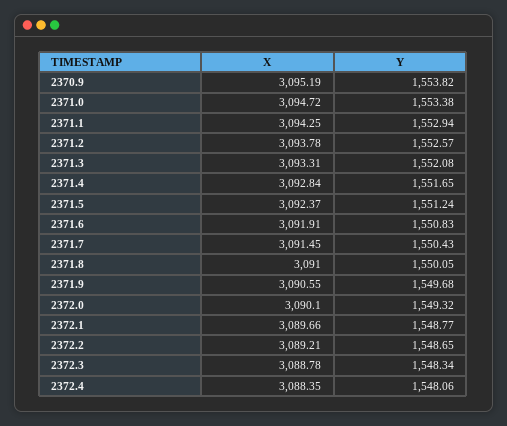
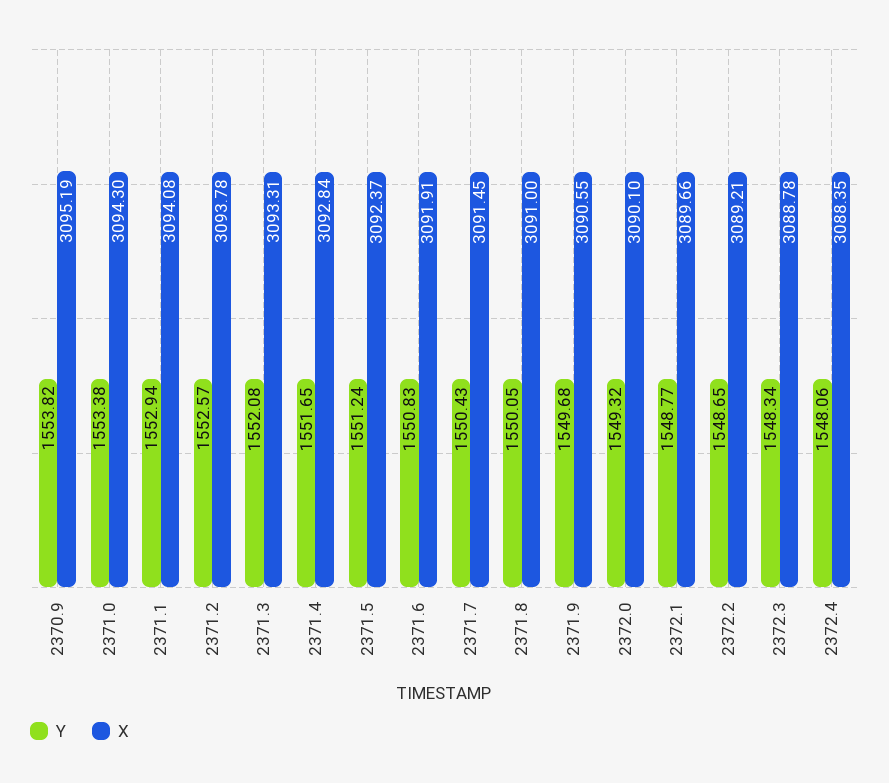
  {
    "X": {
      "2370.9": 3095.19,
-     "2371.0": 3094.72,
+     "2371.0": 3094.3,
-     "2371.1": 3094.25,
+     "2371.1": 3094.08,
      "2371.2": 3093.78,
      "2371.3": 3093.31,
      "2371.4": 3092.84,
      "2371.5": 3092.37,
      "2371.6": 3091.91,
      "2371.7": 3091.45,
      "2371.8": 3091,
      "2371.9": 3090.55,
      "2372.0": 3090.1,
      "2372.1": 3089.66,
      "2372.2": 3089.21,
      "2372.3": 3088.78,
      "2372.4": 3088.35
    },
    "Y": {
      "2370.9": 1553.82,
      "2371.0": 1553.38,
      "2371.1": 1552.94,
      "2371.2": 1552.57,
      "2371.3": 1552.08,
      "2371.4": 1551.65,
      "2371.5": 1551.24,
      "2371.6": 1550.83,
      "2371.7": 1550.43,
      "2371.8": 1550.05,
      "2371.9": 1549.68,
      "2372.0": 1549.32,
      "2372.1": 1548.77,
      "2372.2": 1548.65,
      "2372.3": 1548.34,
      "2372.4": 1548.06
    }
  }

